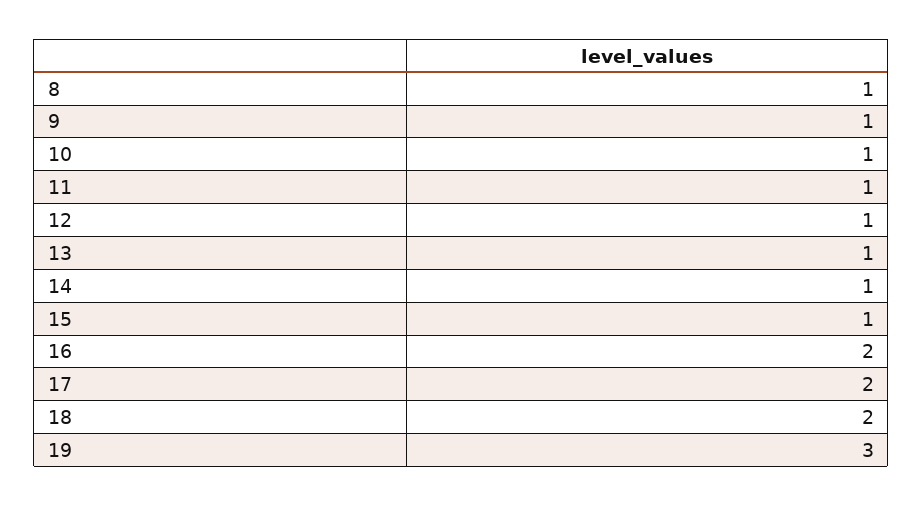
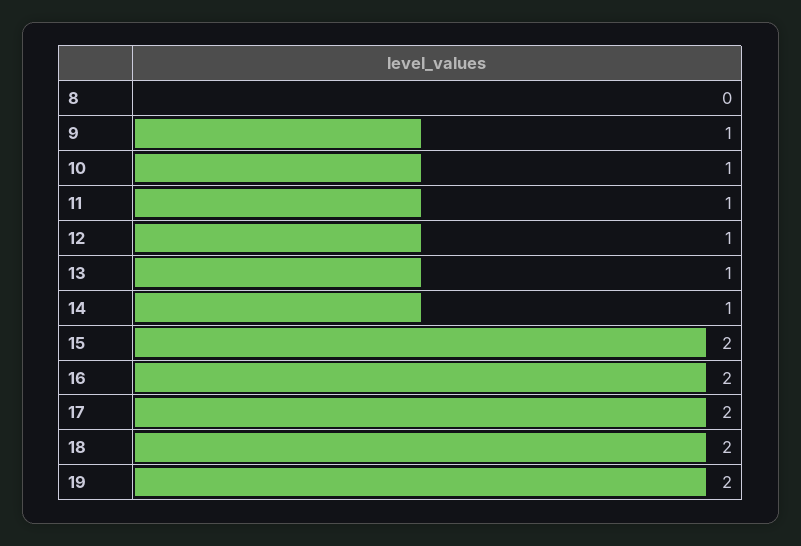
  {
-   "8": 1,
+   "8": 0,
    "9": 1,
    "10": 1,
    "11": 1,
    "12": 1,
    "13": 1,
    "14": 1,
-   "15": 1,
+   "15": 2,
    "16": 2,
    "17": 2,
    "18": 2,
-   "19": 3
+   "19": 2
  }

